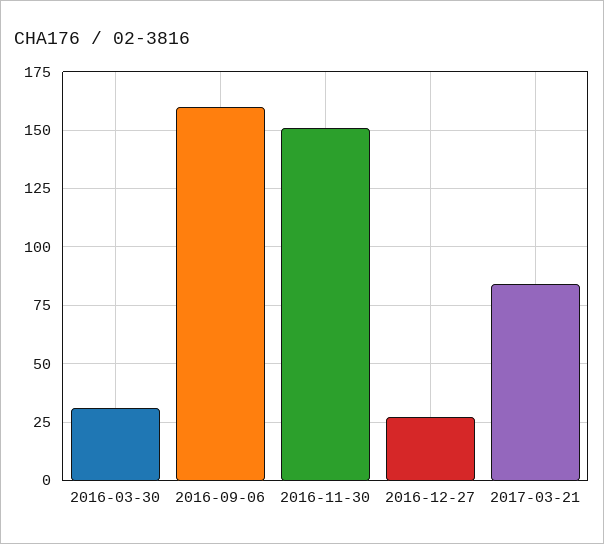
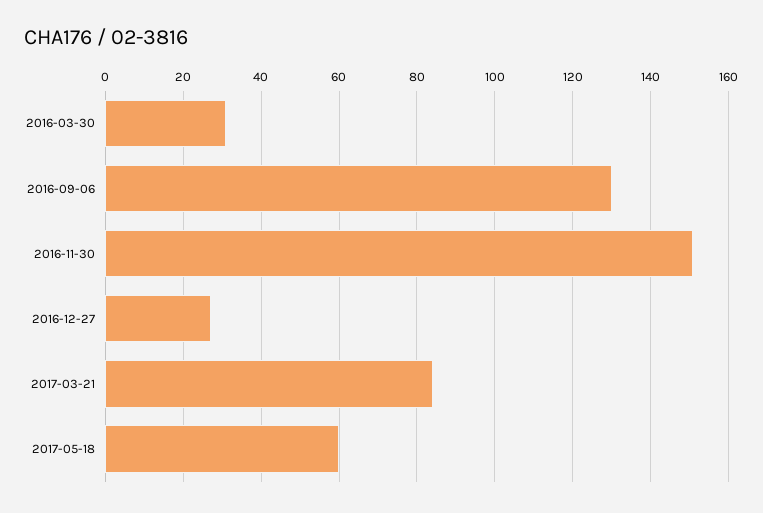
  {
    "2016-03-30": 30,
-   "2016-09-06": 160,
+   "2016-09-06": 130,
    "2016-11-30": 150,
    "2016-12-27": 25,
-   "2017-03-21": 85
+   "2017-03-21": 85,
+   "2017-05-18": 60
  }

